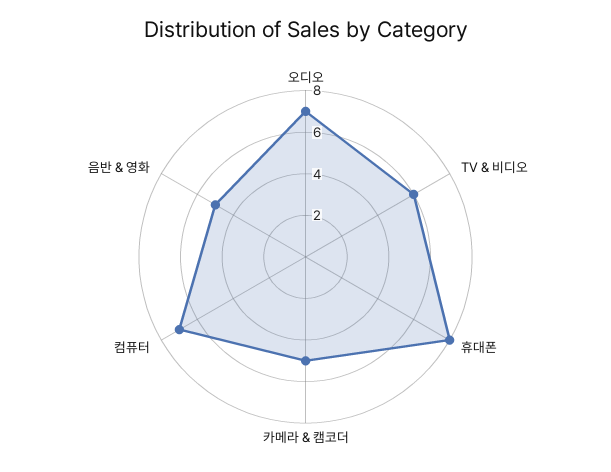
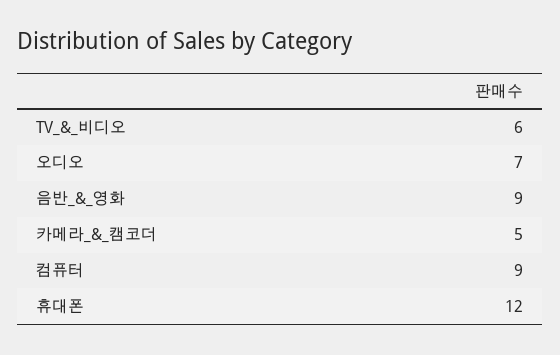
  {
    "오디오": 7,
    "TV & 비디오": 6,
-   "휴대폰": 8,
+   "휴대폰": 12,
    "카메라 & 캠코더": 5,
-   "컴퓨터": 7,
+   "컴퓨터": 9,
-   "음반 & 영화": 5
+   "음반 & 영화": 9
  }

